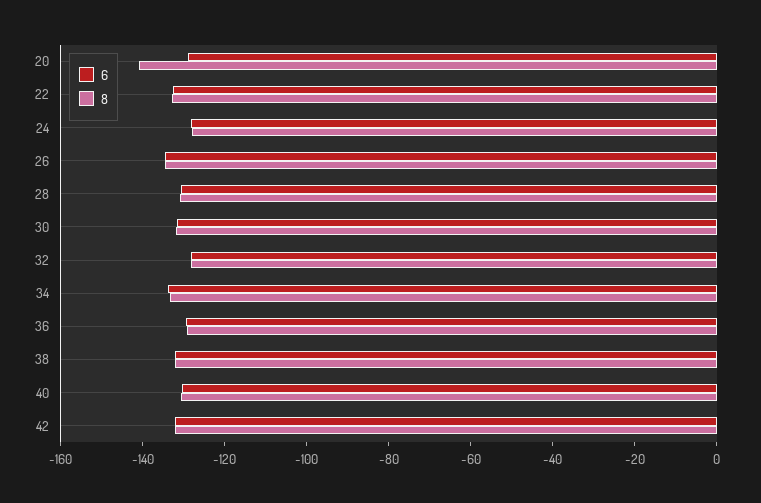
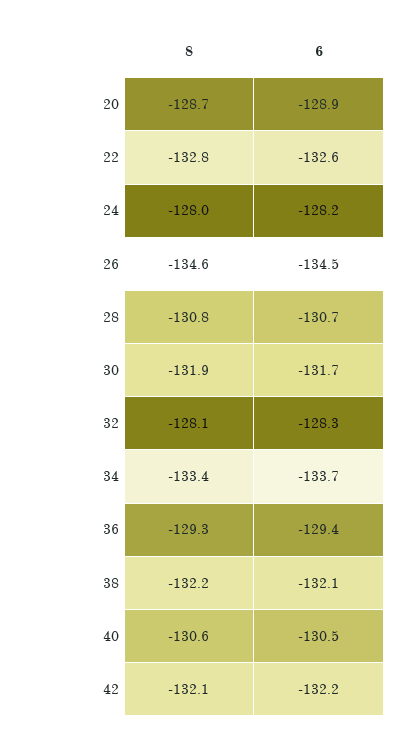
  {
    "6": {
      "20": -128.9,
      "22": -132.6,
      "24": -128.2,
      "26": -134.5,
      "28": -130.7,
      "30": -131.7,
      "32": -128.3,
      "34": -133.7,
      "36": -129.4,
      "38": -132.1,
      "40": -130.5,
      "42": -132.2
    },
    "8": {
-     "20": -140,
+     "20": -128.7,
      "22": -132.8,
      "24": -128,
      "26": -134.6,
      "28": -130.8,
      "30": -131.9,
      "32": -128.1,
      "34": -133.4,
      "36": -129.3,
      "38": -132.2,
      "40": -130.6,
      "42": -132.1
    }
  }

